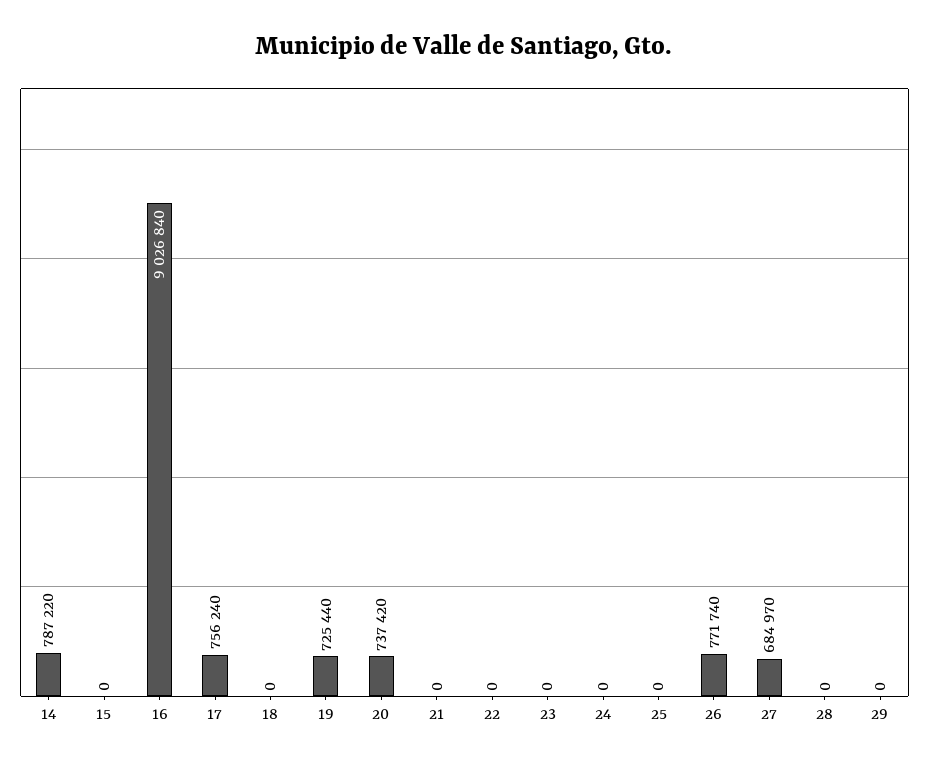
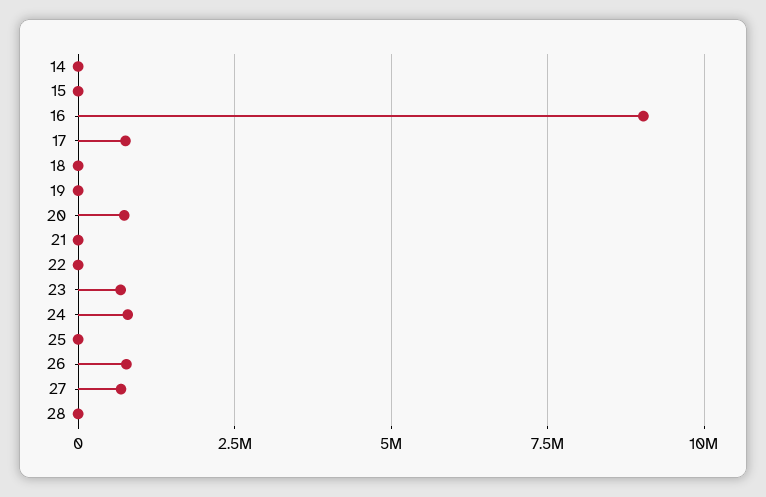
  {
-   "14": 787220,
+   "14": 0,
    "15": 0,
    "16": 9026840,
    "17": 756240,
    "18": 0,
-   "19": 725440,
+   "19": 0,
    "20": 737420,
    "21": 0,
    "22": 0,
-   "23": 0,
+   "23": 750000,
-   "24": 0,
+   "24": 750000,
    "25": 0,
    "26": 771740,
    "27": 684970,
-   "28": 0,
+   "28": 0
-   "29": 0
  }

